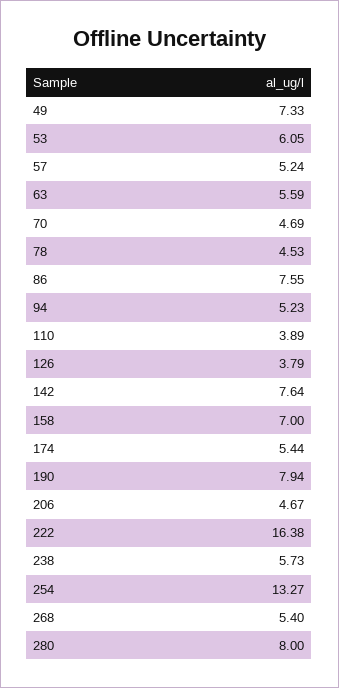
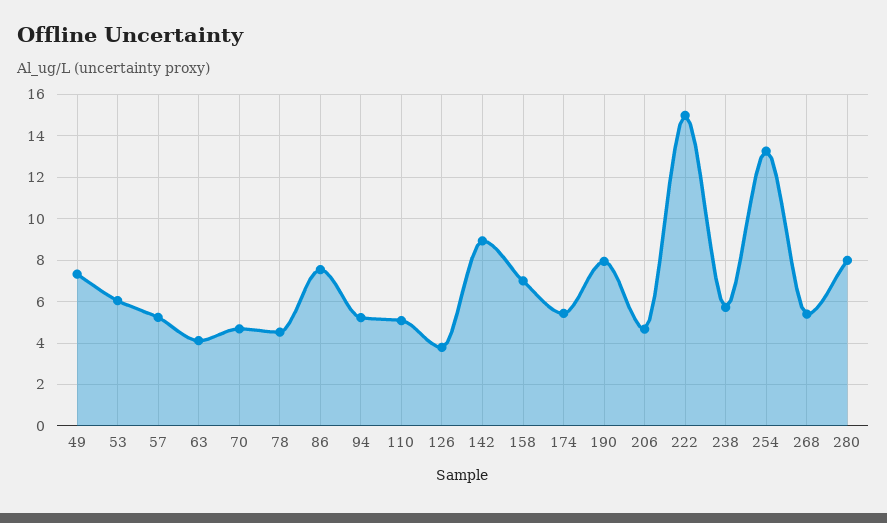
  {
    "49": 7.33,
    "53": 6.05,
    "57": 5.24,
-   "63": 5.59,
+   "63": 4,
    "70": 4.69,
    "78": 4.53,
    "86": 7.55,
    "94": 5.23,
-   "110": 3.89,
+   "110": 5,
    "126": 3.79,
-   "142": 7.64,
+   "142": 9,
    "158": 7,
    "174": 5.44,
    "190": 7.94,
    "206": 4.67,
-   "222": 16.38,
+   "222": 15,
    "238": 5.73,
    "254": 13.27,
    "268": 5.4,
    "280": 8
  }

